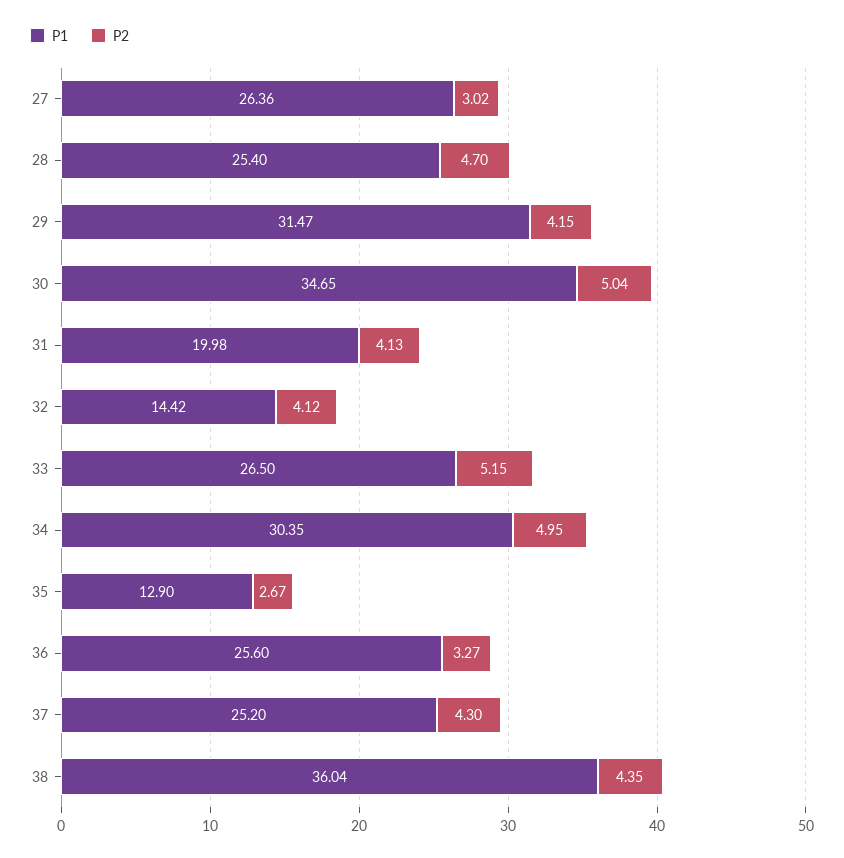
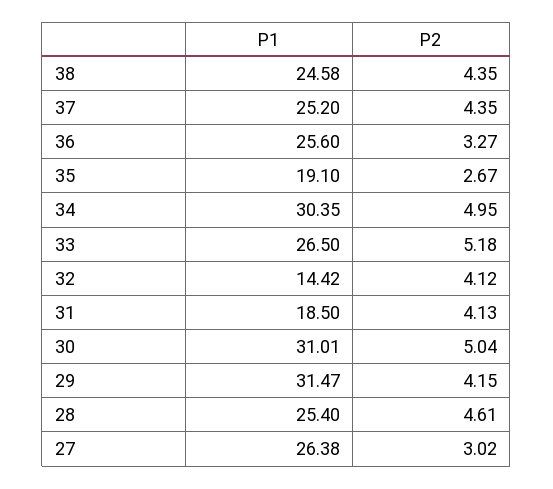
  {
    "P1": {
-     "27": 26.36,
+     "27": 26.38,
      "28": 25.4,
      "29": 31.47,
-     "30": 34.65,
+     "30": 31.01,
-     "31": 19.98,
+     "31": 18.5,
      "32": 14.42,
      "33": 26.5,
      "34": 30.35,
-     "35": 12.9,
+     "35": 19.1,
      "36": 25.6,
      "37": 25.2,
-     "38": 36.04
+     "38": 24.58
    },
    "P2": {
      "27": 3.02,
-     "28": 4.7,
+     "28": 4.61,
      "29": 4.15,
      "30": 5.04,
      "31": 4.13,
      "32": 4.12,
-     "33": 5.15,
+     "33": 5.18,
      "34": 4.95,
      "35": 2.67,
      "36": 3.27,
-     "37": 4.3,
+     "37": 4.35,
      "38": 4.35
    }
  }

